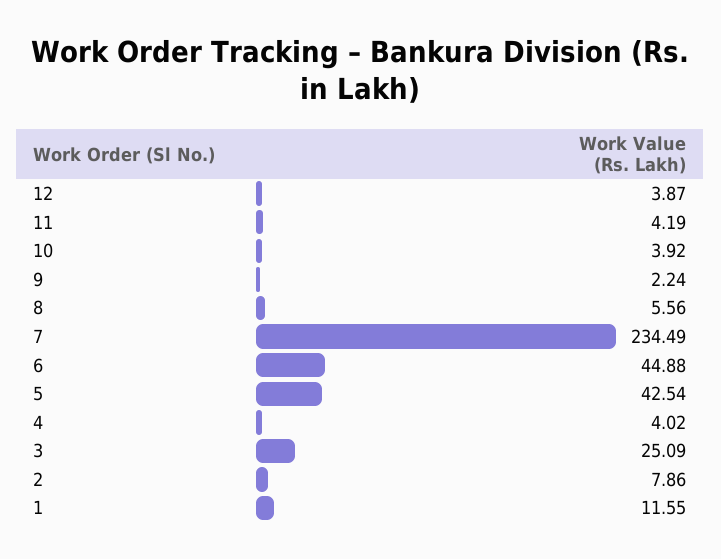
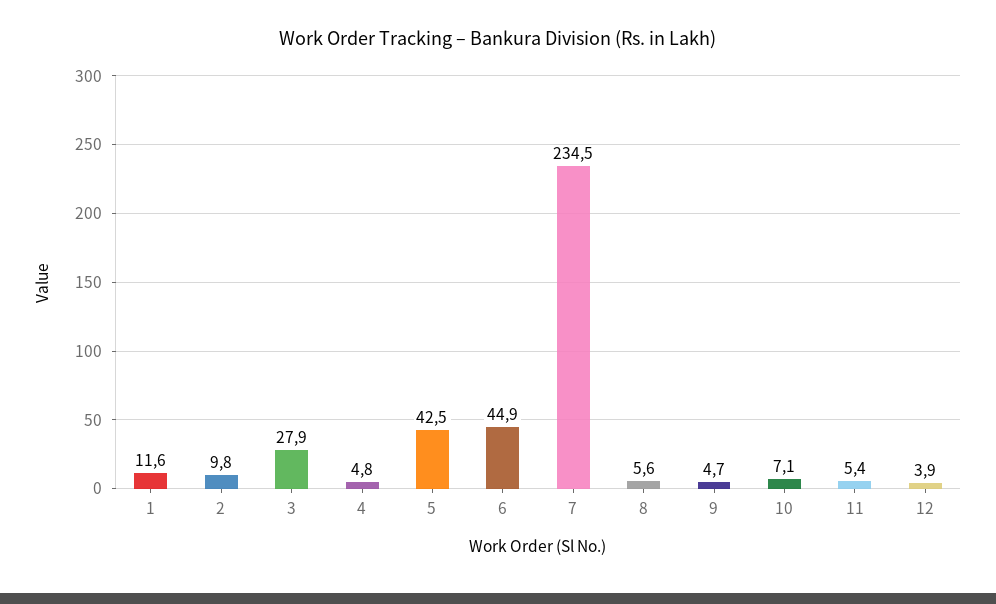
  {
    "12": 3.87,
-   "11": 4.19,
+   "11": 5.4,
-   "10": 3.92,
+   "10": 7.1,
-   "9": 2.24,
+   "9": 4.7,
    "8": 5.56,
    "7": 234.49,
    "6": 44.88,
    "5": 42.54,
-   "4": 4.02,
+   "4": 4.8,
-   "3": 25.09,
+   "3": 27.9,
-   "2": 7.86,
+   "2": 9.8,
    "1": 11.55
  }

